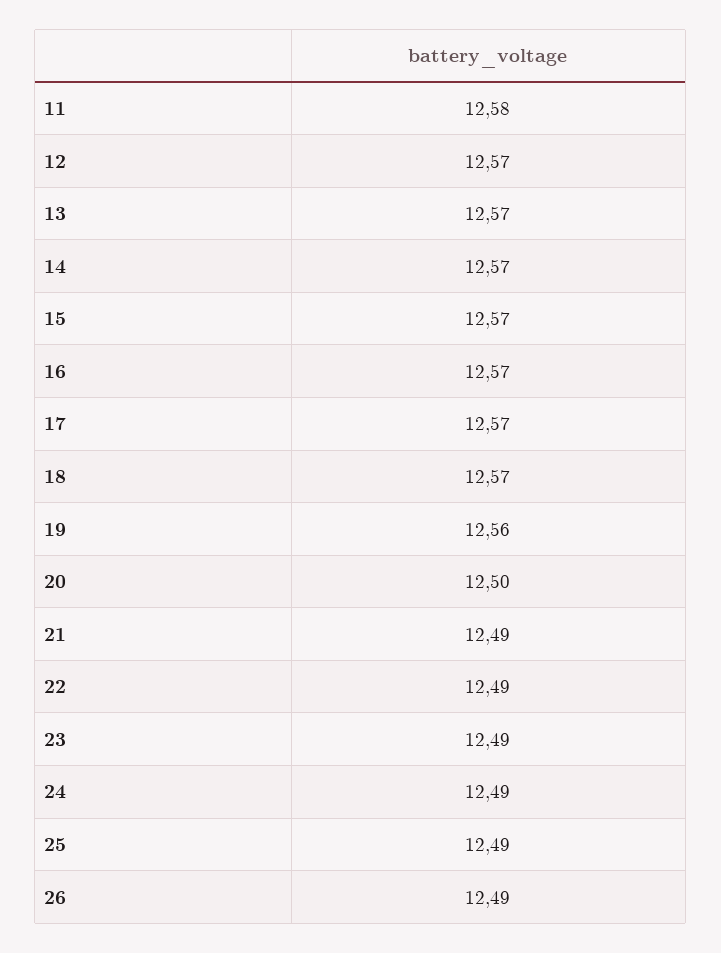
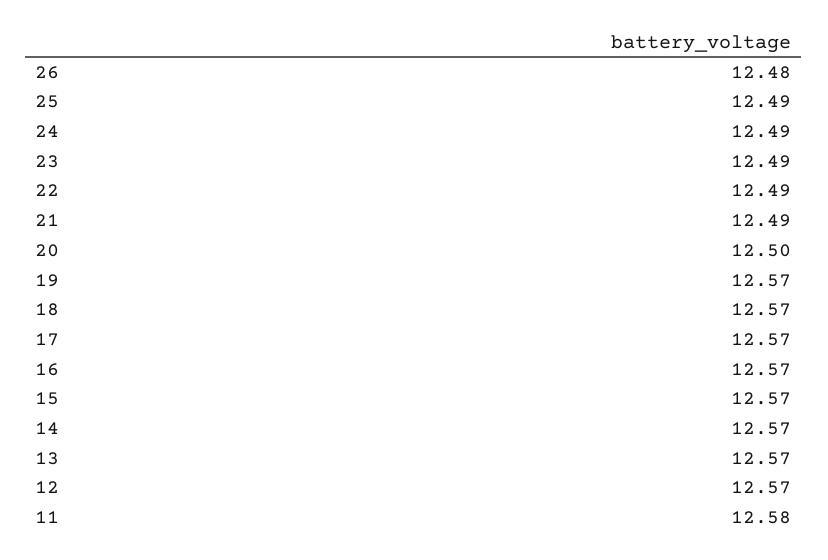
  {
    "11": 12.58,
    "12": 12.57,
    "13": 12.57,
    "14": 12.57,
    "15": 12.57,
    "16": 12.57,
    "17": 12.57,
    "18": 12.57,
-   "19": 12.56,
+   "19": 12.57,
    "20": 12.5,
    "21": 12.49,
    "22": 12.49,
    "23": 12.49,
    "24": 12.49,
    "25": 12.49,
-   "26": 12.49
+   "26": 12.48
  }

